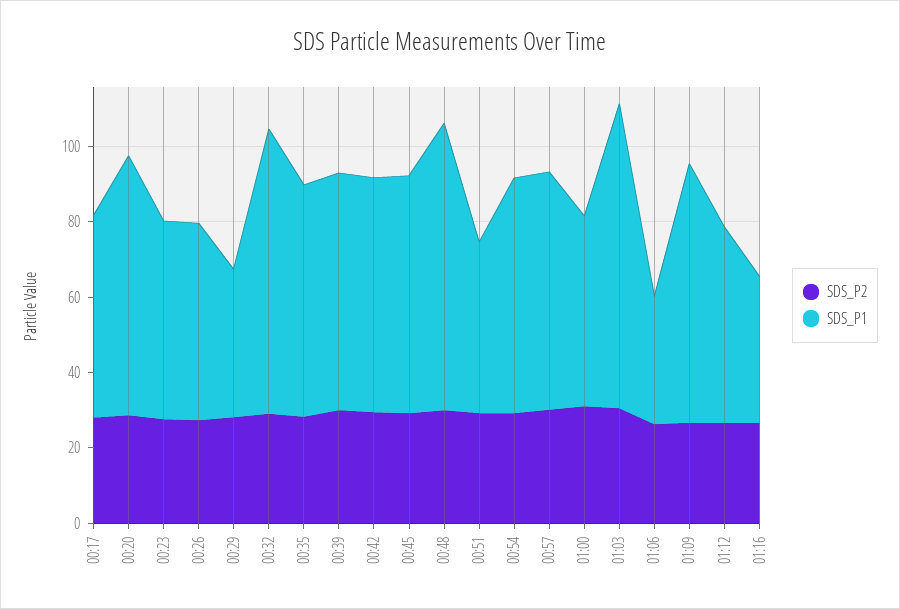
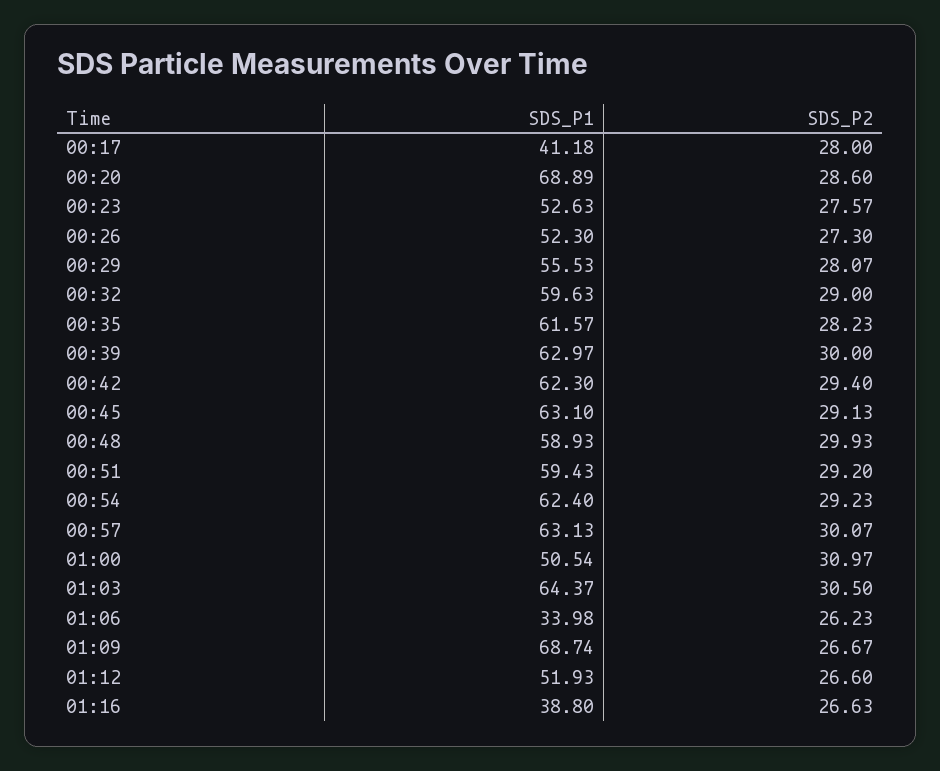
  {
    "SDS_P2": {
      "00:17": 28,
      "00:20": 28.6,
      "00:23": 27.57,
      "00:26": 27.3,
      "00:29": 28.07,
      "00:32": 29,
      "00:35": 28.23,
      "00:39": 30,
      "00:42": 29.4,
      "00:45": 29.13,
      "00:48": 29.93,
      "00:51": 29.2,
      "00:54": 29.23,
      "00:57": 30.07,
      "01:00": 30.97,
      "01:03": 30.5,
      "01:06": 26.23,
      "01:09": 26.67,
      "01:12": 26.6,
      "01:16": 26.63
    },
    "SDS_P1": {
-     "00:17": 55,
+     "00:17": 41.18,
      "00:20": 68.89,
      "00:23": 52.63,
      "00:26": 52.3,
-     "00:29": 40,
+     "00:29": 55.53,
-     "00:32": 75,
+     "00:32": 59.63,
      "00:35": 61.57,
      "00:39": 62.97,
      "00:42": 62.3,
      "00:45": 63.1,
-     "00:48": 75,
+     "00:48": 58.93,
-     "00:51": 45,
+     "00:51": 59.43,
      "00:54": 62.4,
      "00:57": 63.13,
      "01:00": 50.54,
-     "01:03": 80,
+     "01:03": 64.37,
      "01:06": 33.98,
      "01:09": 68.74,
      "01:12": 51.93,
      "01:16": 38.8
    }
  }

